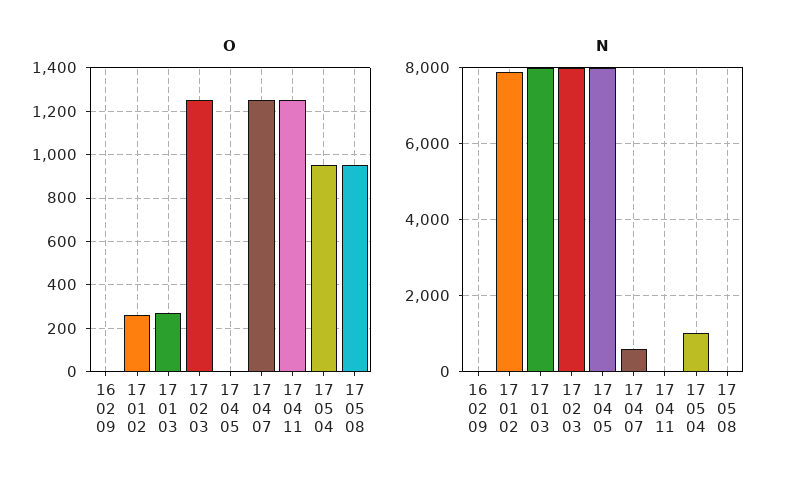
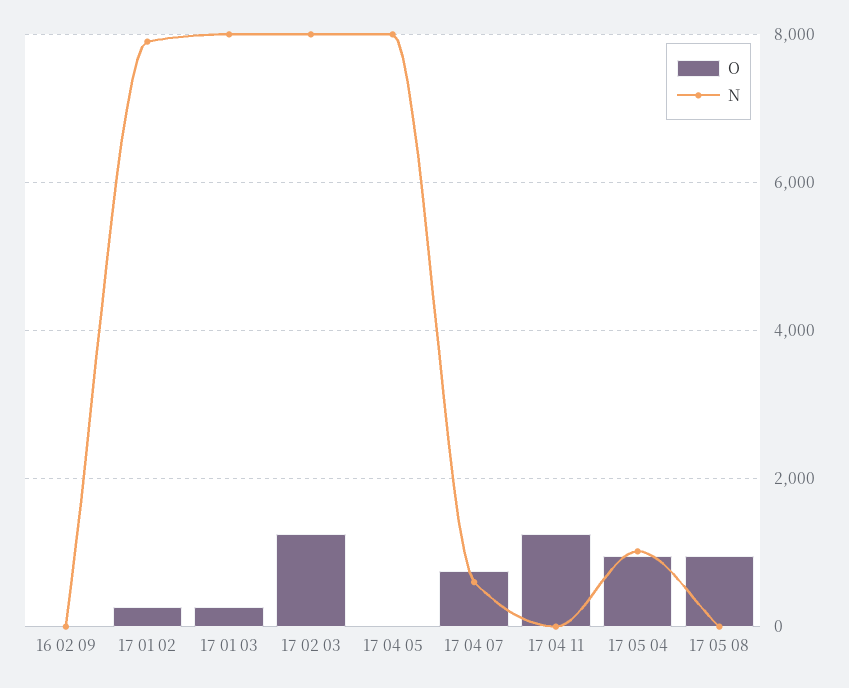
  {
    "O": {
      "16 02 09": 0,
      "17 01 02": 250,
      "17 01 03": 250,
      "17 02 03": 1250,
      "17 04 05": 0,
-     "17 04 07": 1250,
+     "17 04 07": 800,
      "17 04 11": 1250,
      "17 05 04": 950,
      "17 05 08": 950
    },
    "N": {
      "16 02 09": 0,
      "17 01 02": 8000,
      "17 01 03": 8000,
      "17 02 03": 8000,
      "17 04 05": 8000,
      "17 04 07": 600,
      "17 04 11": 0,
      "17 05 04": 1000,
      "17 05 08": 0
    }
  }

